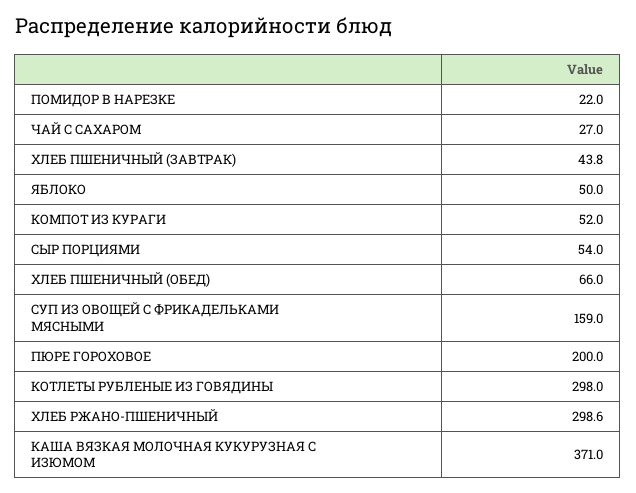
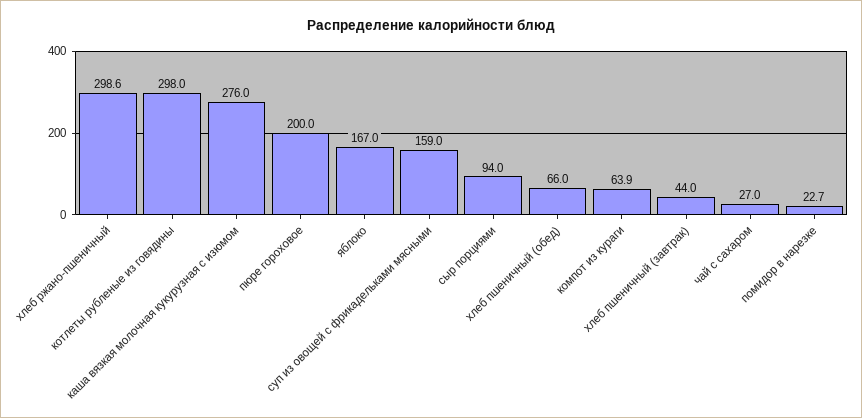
  {
-   "ПОМИДОР В НАРЕЗКЕ": 22,
+   "ПОМИДОР В НАРЕЗКЕ": 22.7,
    "ЧАЙ С САХАРОМ": 27,
-   "ХЛЕБ ПШЕНИЧНЫЙ (ЗАВТРАК)": 43.8,
+   "ХЛЕБ ПШЕНИЧНЫЙ (ЗАВТРАК)": 44,
-   "ЯБЛОКО": 50,
+   "ЯБЛОКО": 167,
-   "КОМПОТ ИЗ КУРАГИ": 52,
+   "КОМПОТ ИЗ КУРАГИ": 63.9,
-   "СЫР ПОРЦИЯМИ": 54,
+   "СЫР ПОРЦИЯМИ": 94,
    "ХЛЕБ ПШЕНИЧНЫЙ (ОБЕД)": 66,
    "СУП ИЗ ОВОЩЕЙ С ФРИКАДЕЛЬКАМИ МЯСНЫМИ": 159,
    "ПЮРЕ ГОРОХОВОЕ": 200,
    "КОТЛЕТЫ РУБЛЕНЫЕ ИЗ ГОВЯДИНЫ": 298,
    "ХЛЕБ РЖАНО-ПШЕНИЧНЫЙ": 298.6,
-   "КАША ВЯЗКАЯ МОЛОЧНАЯ КУКУРУЗНАЯ С ИЗЮМОМ": 371
+   "КАША ВЯЗКАЯ МОЛОЧНАЯ КУКУРУЗНАЯ С ИЗЮМОМ": 276
  }

